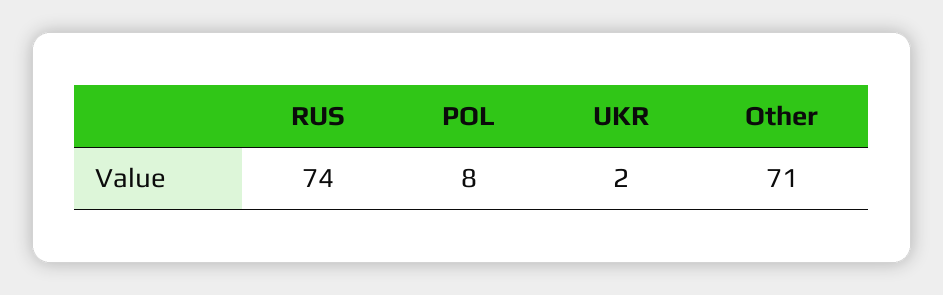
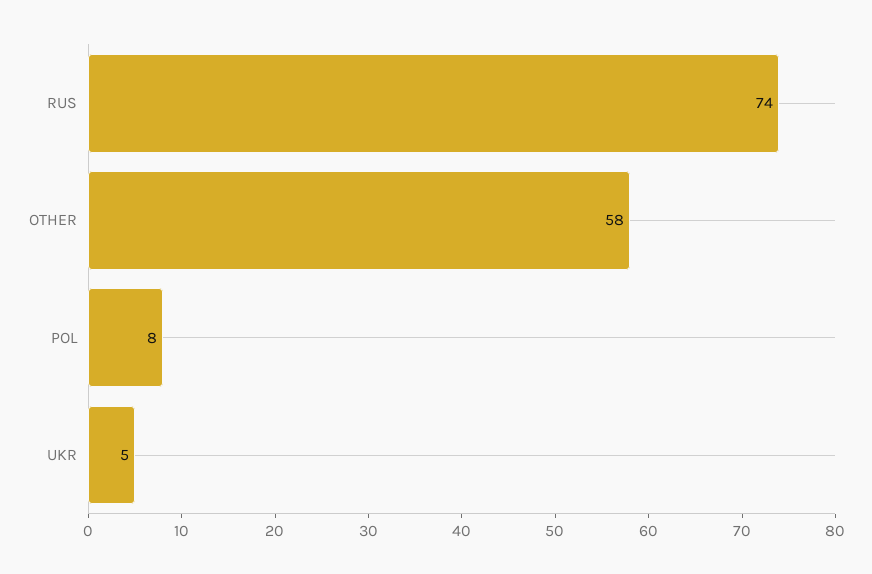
  {
    "RUS": 74,
    "POL": 8,
-   "UKR": 2,
+   "UKR": 5,
-   "Other": 71
+   "Other": 58
  }

